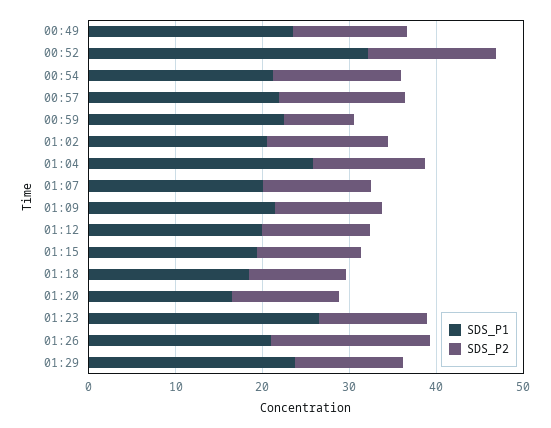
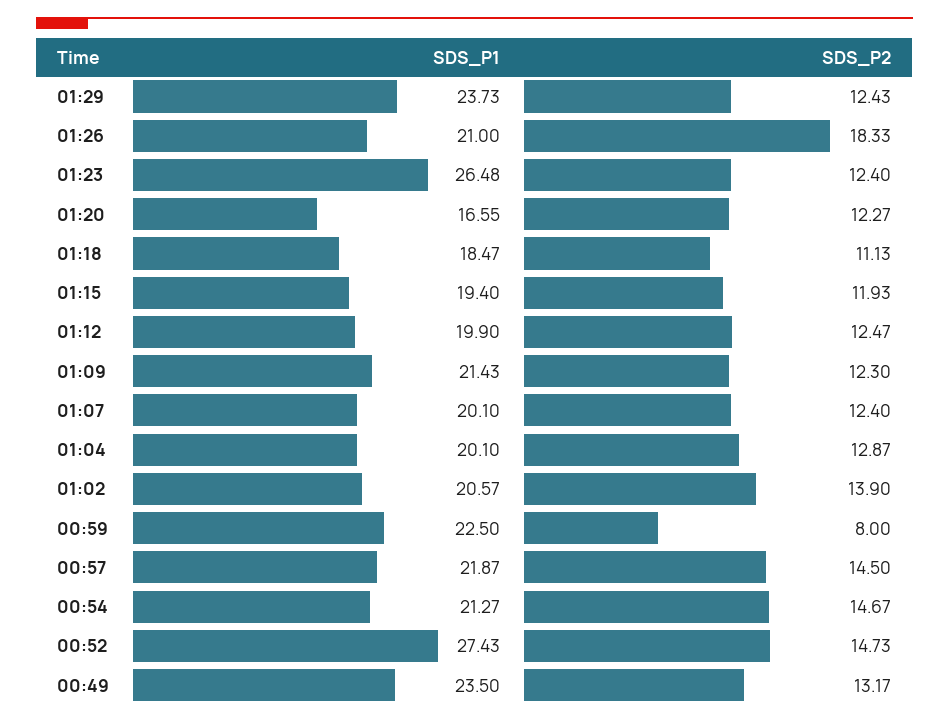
  {
    "SDS_P1": {
      "00:49": 23.5,
-     "00:52": 32,
+     "00:52": 27.43,
      "00:54": 21.27,
      "00:57": 21.87,
      "00:59": 22.5,
      "01:02": 20.57,
-     "01:04": 26,
+     "01:04": 20.1,
      "01:07": 20.1,
      "01:09": 21.43,
      "01:12": 19.9,
      "01:15": 19.4,
      "01:18": 18.47,
      "01:20": 16.55,
      "01:23": 26.48,
      "01:26": 21,
      "01:29": 23.73
    },
    "SDS_P2": {
      "00:49": 13.17,
      "00:52": 14.73,
      "00:54": 14.67,
      "00:57": 14.5,
      "00:59": 8,
      "01:02": 13.9,
      "01:04": 12.87,
      "01:07": 12.4,
      "01:09": 12.3,
      "01:12": 12.47,
      "01:15": 11.93,
      "01:18": 11.13,
      "01:20": 12.27,
      "01:23": 12.4,
      "01:26": 18.33,
      "01:29": 12.43
    }
  }

